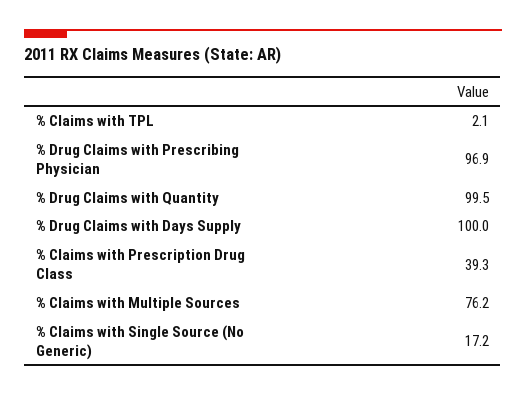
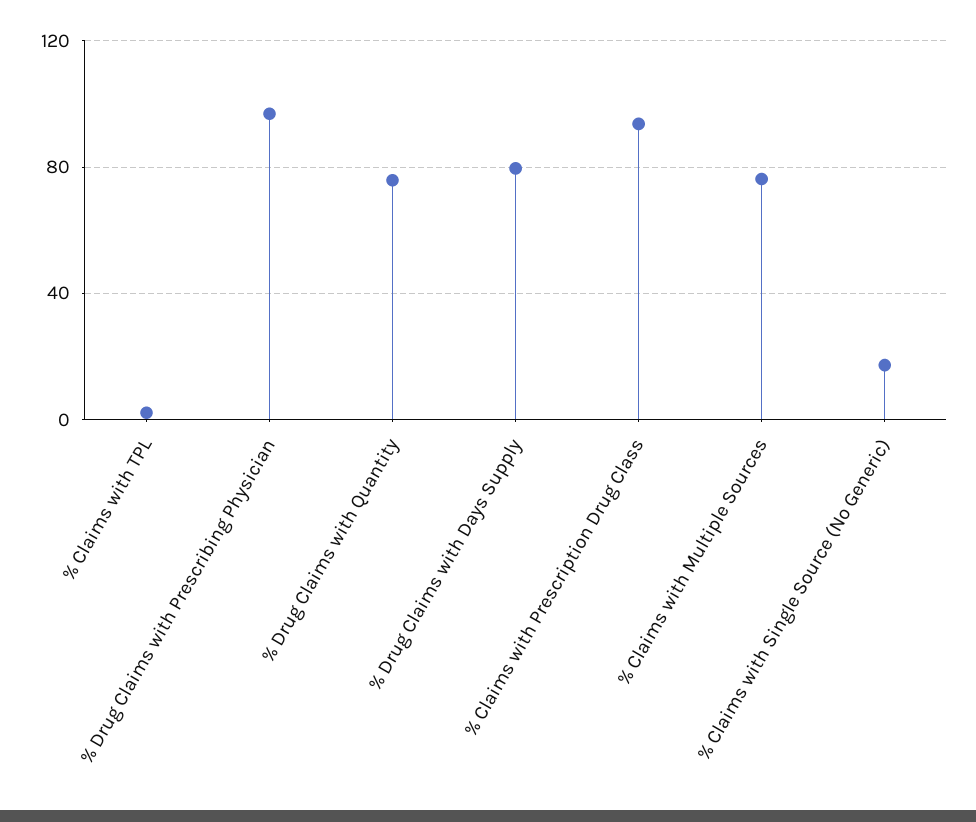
  {
    "% Claims with TPL": 2.1,
    "% Drug Claims with Prescribing Physician": 96.9,
-   "% Drug Claims with Quantity": 99.5,
+   "% Drug Claims with Quantity": 75,
-   "% Drug Claims with Days Supply": 100,
+   "% Drug Claims with Days Supply": 80,
-   "% Claims with Prescription Drug Class": 39.3,
+   "% Claims with Prescription Drug Class": 95,
    "% Claims with Multiple Sources": 76.2,
    "% Claims with Single Source (No Generic)": 17.2
  }

